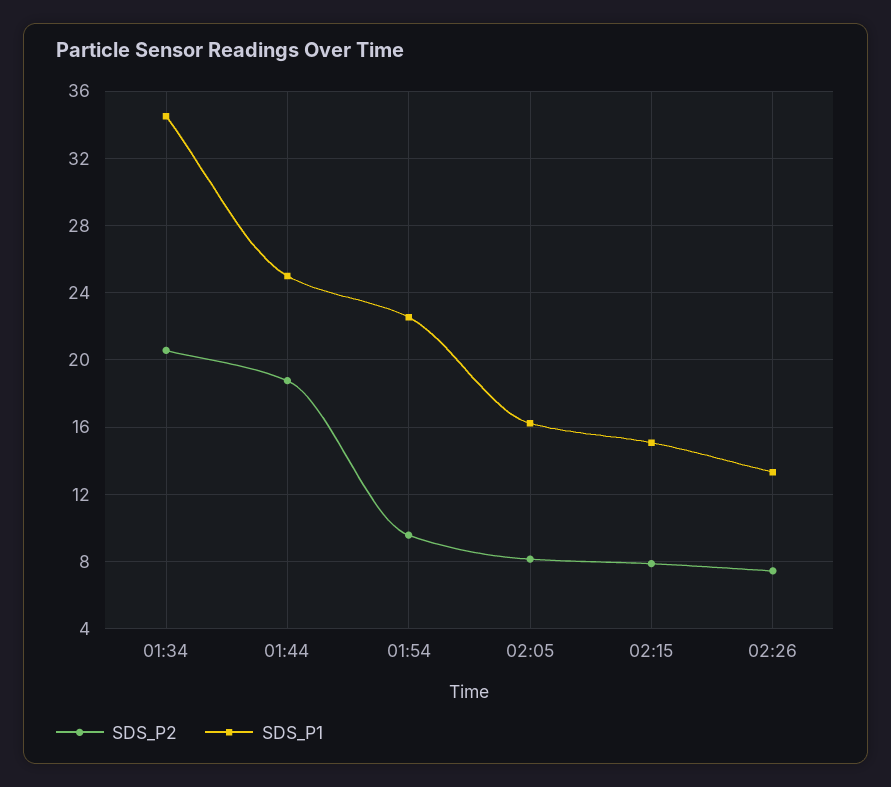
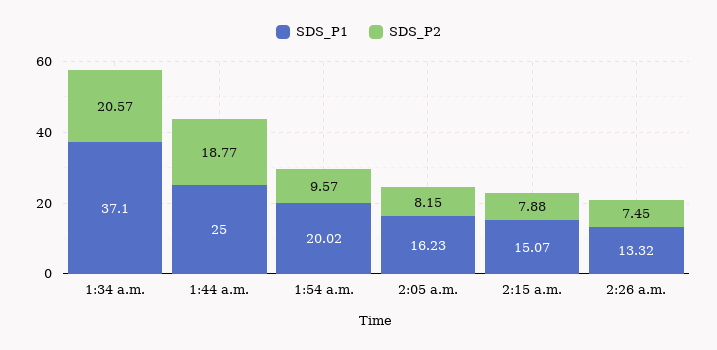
  {
    "SDS_P2": {
      "01:34": 20.57,
      "01:44": 18.77,
      "01:54": 9.57,
      "02:05": 8.15,
      "02:15": 7.88,
      "02:26": 7.45
    },
    "SDS_P1": {
-     "01:34": 34.5,
+     "01:34": 37.1,
      "01:44": 25,
-     "01:54": 22.5,
+     "01:54": 20.02,
      "02:05": 16.23,
      "02:15": 15.07,
      "02:26": 13.32
    }
  }

